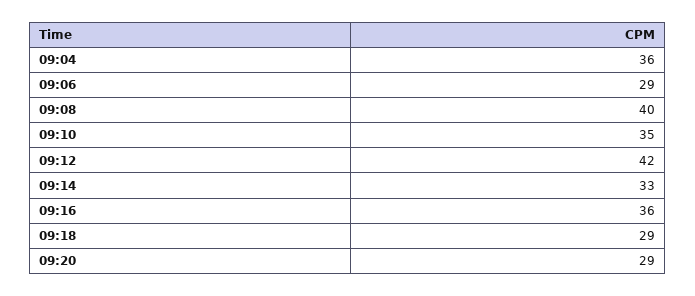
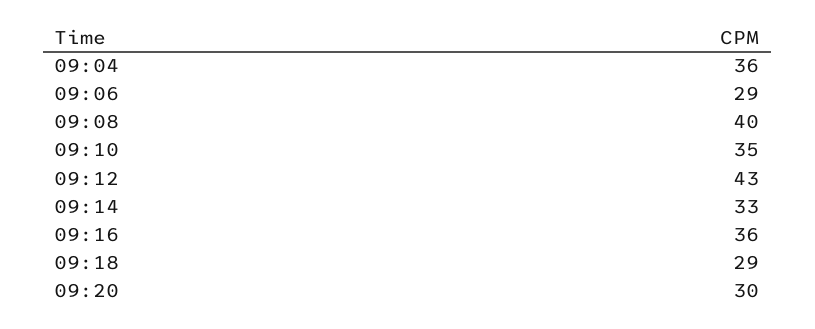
  {
    "09:04": 36,
    "09:06": 29,
    "09:08": 40,
    "09:10": 35,
-   "09:12": 42,
+   "09:12": 43,
    "09:14": 33,
    "09:16": 36,
    "09:18": 29,
-   "09:20": 29
+   "09:20": 30
  }

